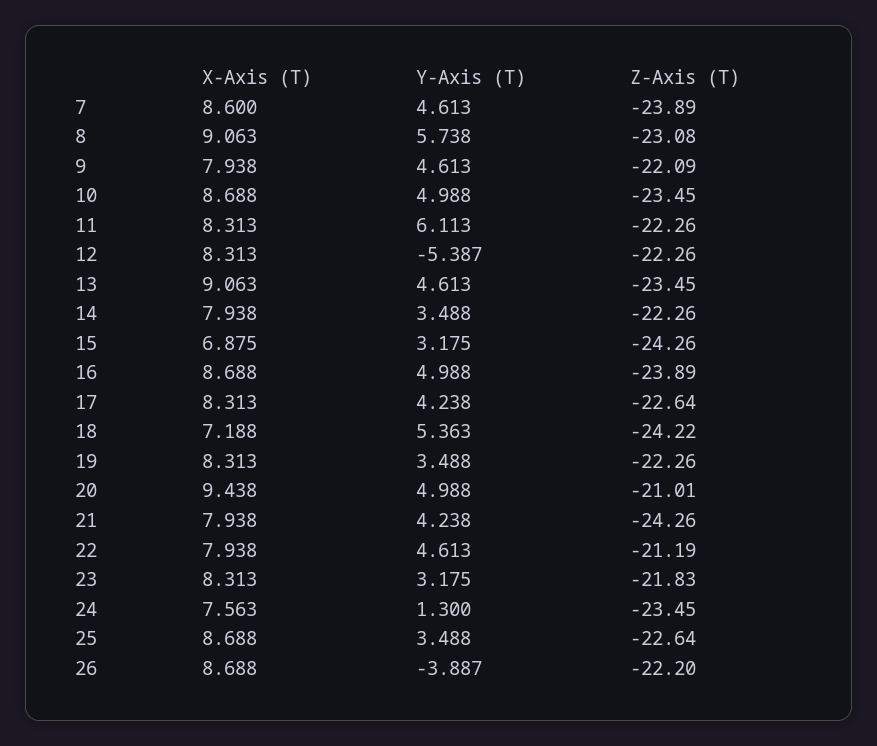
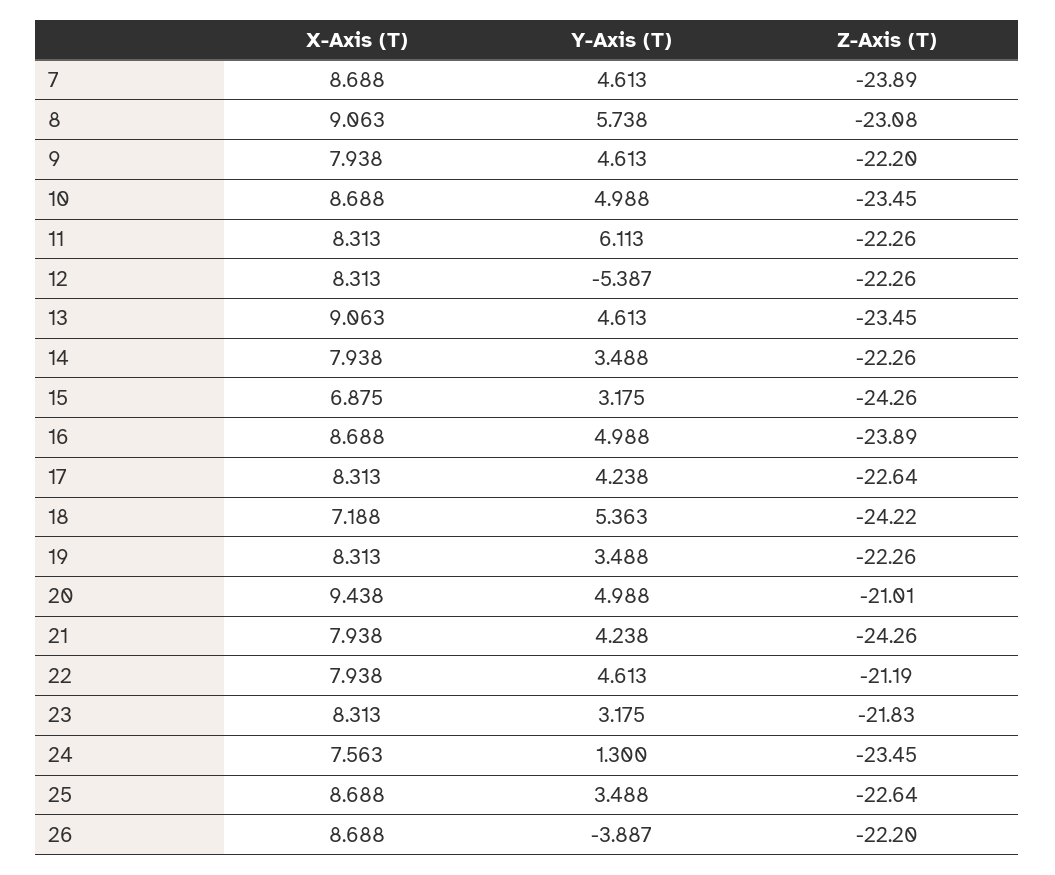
  {
    "X-Axis (T)": {
-     "7": 8.6,
+     "7": 8.688,
      "8": 9.063,
      "9": 7.938,
      "10": 8.688,
      "11": 8.313,
      "12": 8.313,
      "13": 9.063,
      "14": 7.938,
      "15": 6.875,
      "16": 8.688,
      "17": 8.313,
      "18": 7.188,
      "19": 8.313,
      "20": 9.438,
      "21": 7.938,
      "22": 7.938,
      "23": 8.313,
      "24": 7.563,
      "25": 8.688,
      "26": 8.688
    },
    "Y-Axis (T)": {
      "7": 4.613,
      "8": 5.738,
      "9": 4.613,
      "10": 4.988,
      "11": 6.113,
      "12": -5.387,
      "13": 4.613,
      "14": 3.488,
      "15": 3.175,
      "16": 4.988,
      "17": 4.238,
      "18": 5.363,
      "19": 3.488,
      "20": 4.988,
      "21": 4.238,
      "22": 4.613,
      "23": 3.175,
      "24": 1.3,
      "25": 3.488,
      "26": -3.887
    },
    "Z-Axis (T)": {
      "7": -23.89,
      "8": -23.08,
-     "9": -22.09,
+     "9": -22.2,
      "10": -23.45,
      "11": -22.26,
      "12": -22.26,
      "13": -23.45,
      "14": -22.26,
      "15": -24.26,
      "16": -23.89,
      "17": -22.64,
      "18": -24.22,
      "19": -22.26,
      "20": -21.01,
      "21": -24.26,
      "22": -21.19,
      "23": -21.83,
      "24": -23.45,
      "25": -22.64,
      "26": -22.2
    }
  }

